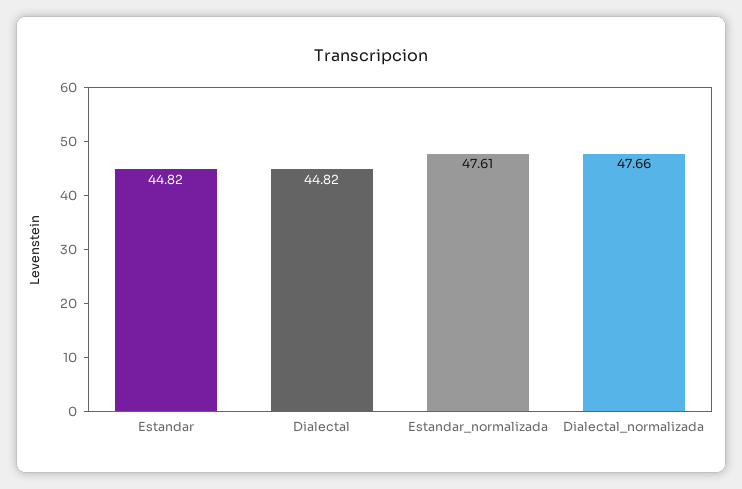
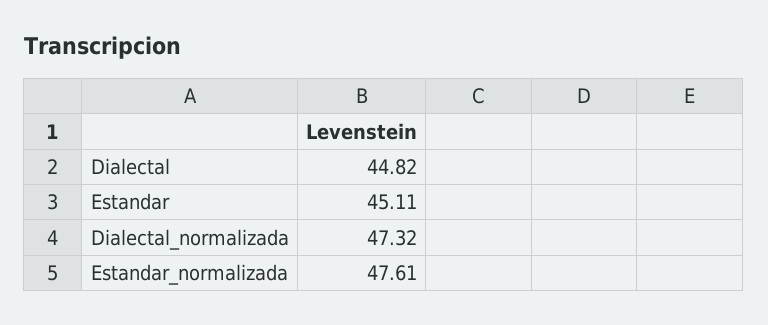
  {
-   "Estandar": 44.82,
+   "Estandar": 45.11,
    "Dialectal": 44.82,
    "Estandar_normalizada": 47.61,
-   "Dialectal_normalizada": 47.66
+   "Dialectal_normalizada": 47.32
  }

